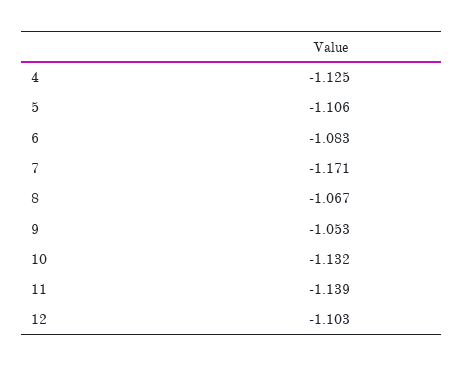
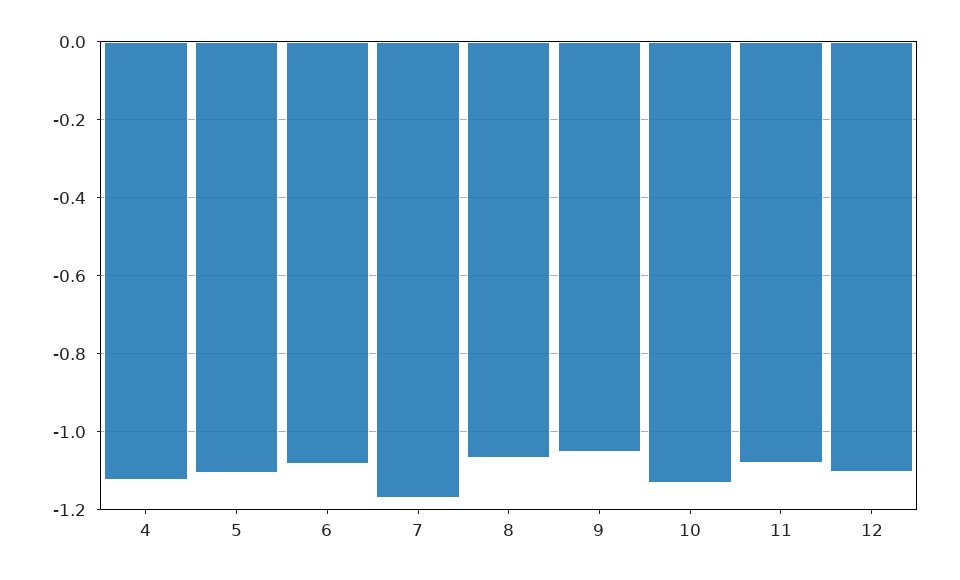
  {
    "4": -1.125,
    "5": -1.106,
    "6": -1.083,
    "7": -1.171,
    "8": -1.067,
    "9": -1.053,
    "10": -1.132,
-   "11": -1.139,
+   "11": -1.08,
    "12": -1.103
  }

